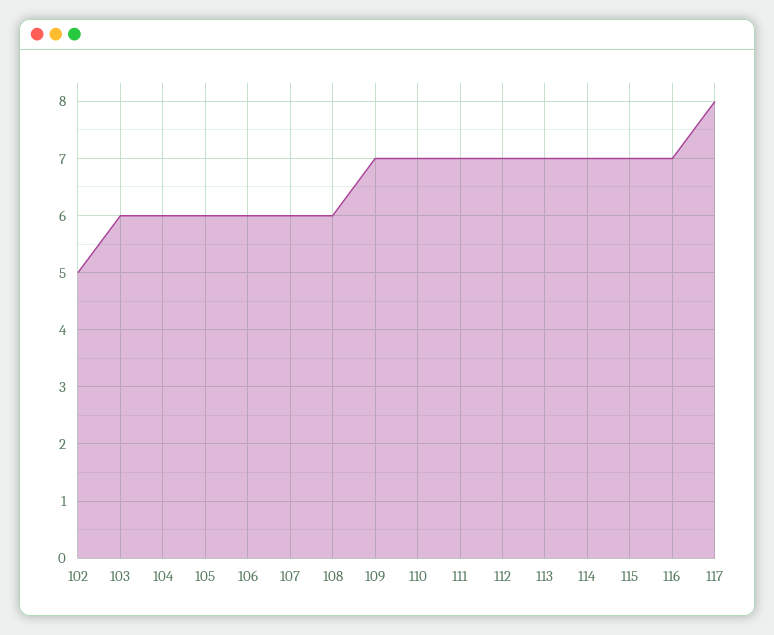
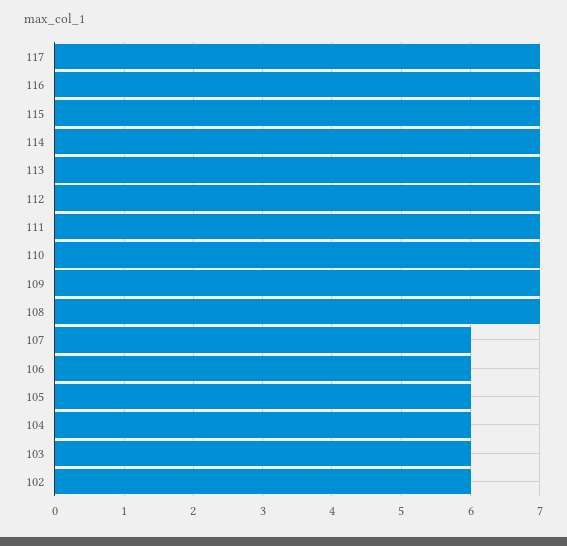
  {
-   "102": 5,
+   "102": 6,
    "103": 6,
    "104": 6,
    "105": 6,
    "106": 6,
    "107": 6,
-   "108": 6,
+   "108": 7,
    "109": 7,
    "110": 7,
    "111": 7,
    "112": 7,
    "113": 7,
    "114": 7,
    "115": 7,
    "116": 7,
-   "117": 8
+   "117": 7
  }

